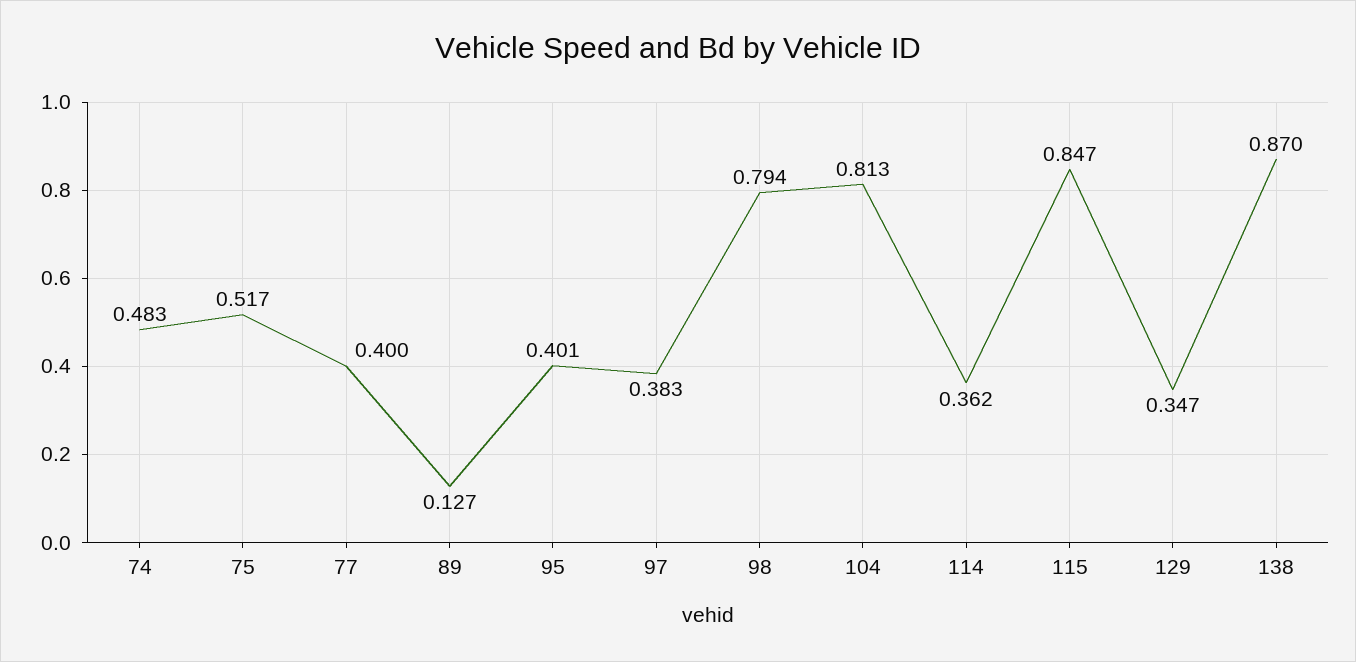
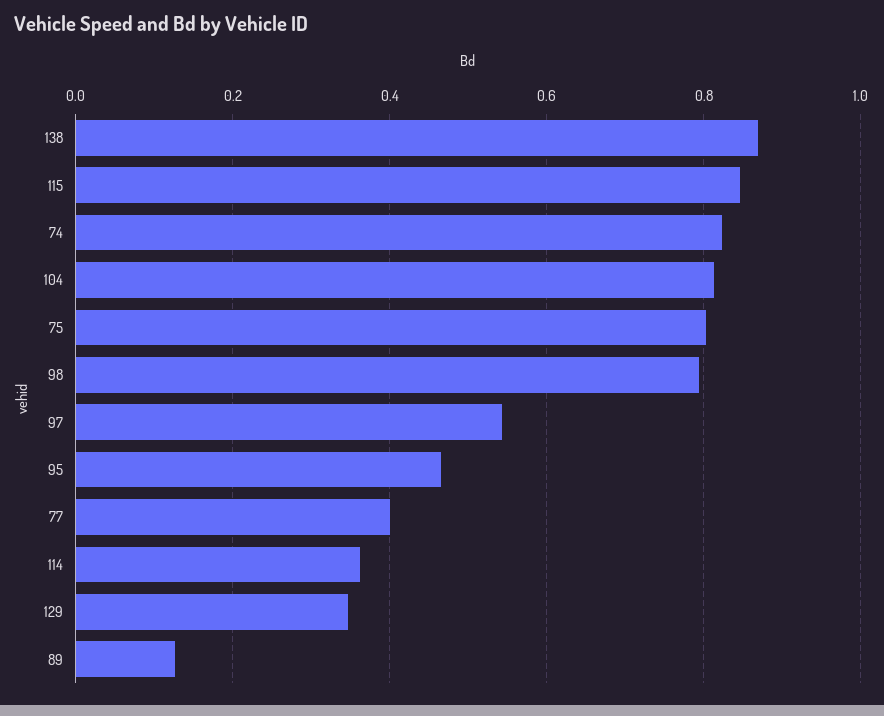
  {
-   "74": 0.483,
+   "74": 0.82,
-   "75": 0.517,
+   "75": 0.8,
    "77": 0.4,
    "89": 0.127,
-   "95": 0.401,
+   "95": 0.46,
-   "97": 0.383,
+   "97": 0.54,
    "98": 0.794,
    "104": 0.813,
    "114": 0.362,
    "115": 0.847,
    "129": 0.347,
    "138": 0.87
  }

